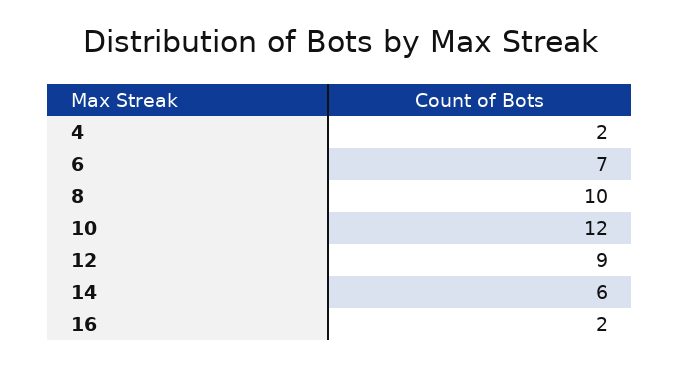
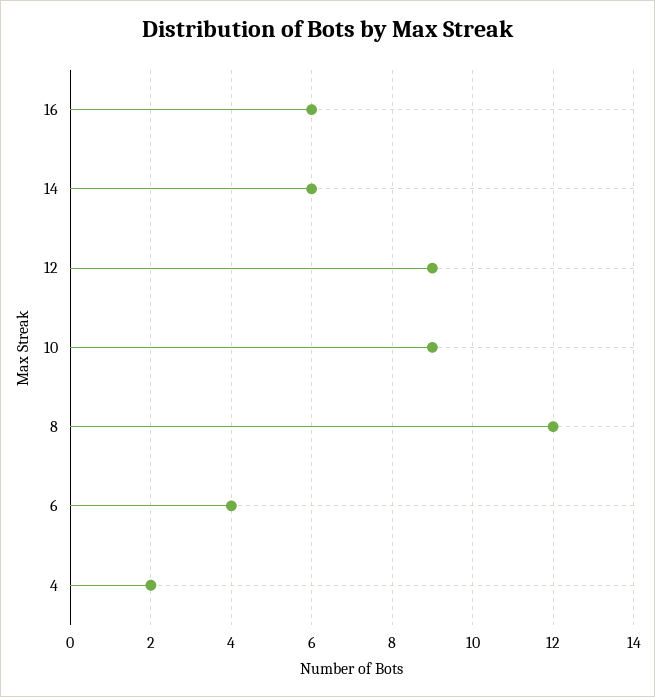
  {
    "4": 2,
-   "6": 7,
+   "6": 4,
-   "8": 10,
+   "8": 12,
-   "10": 12,
+   "10": 9,
    "12": 9,
    "14": 6,
-   "16": 2
+   "16": 6
  }

